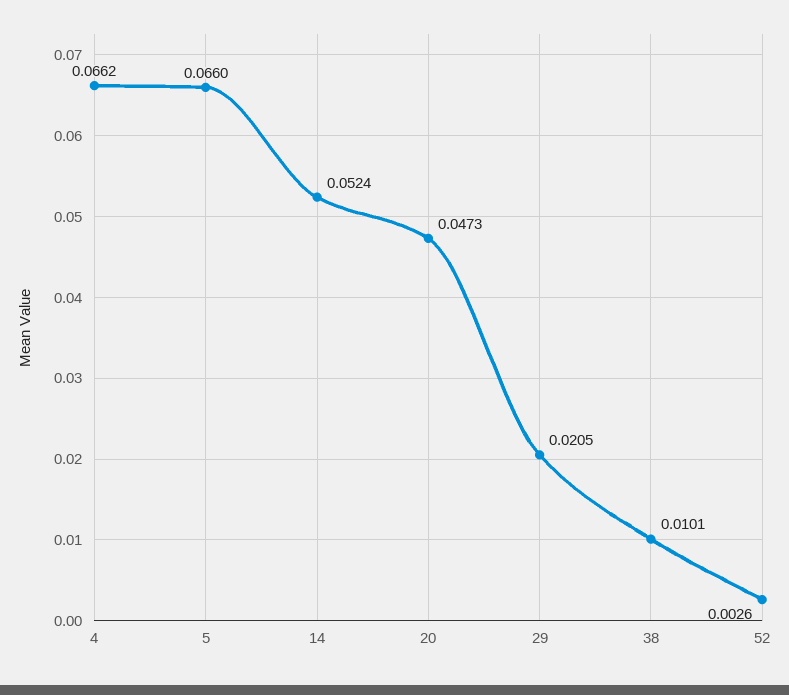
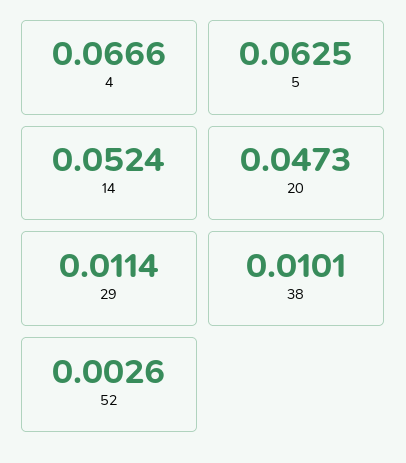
  {
-   "4": 0.0662,
+   "4": 0.0666,
-   "5": 0.066,
+   "5": 0.0625,
    "14": 0.0524,
    "20": 0.0473,
-   "29": 0.0205,
+   "29": 0.0114,
    "38": 0.0101,
    "52": 0.0026
  }

